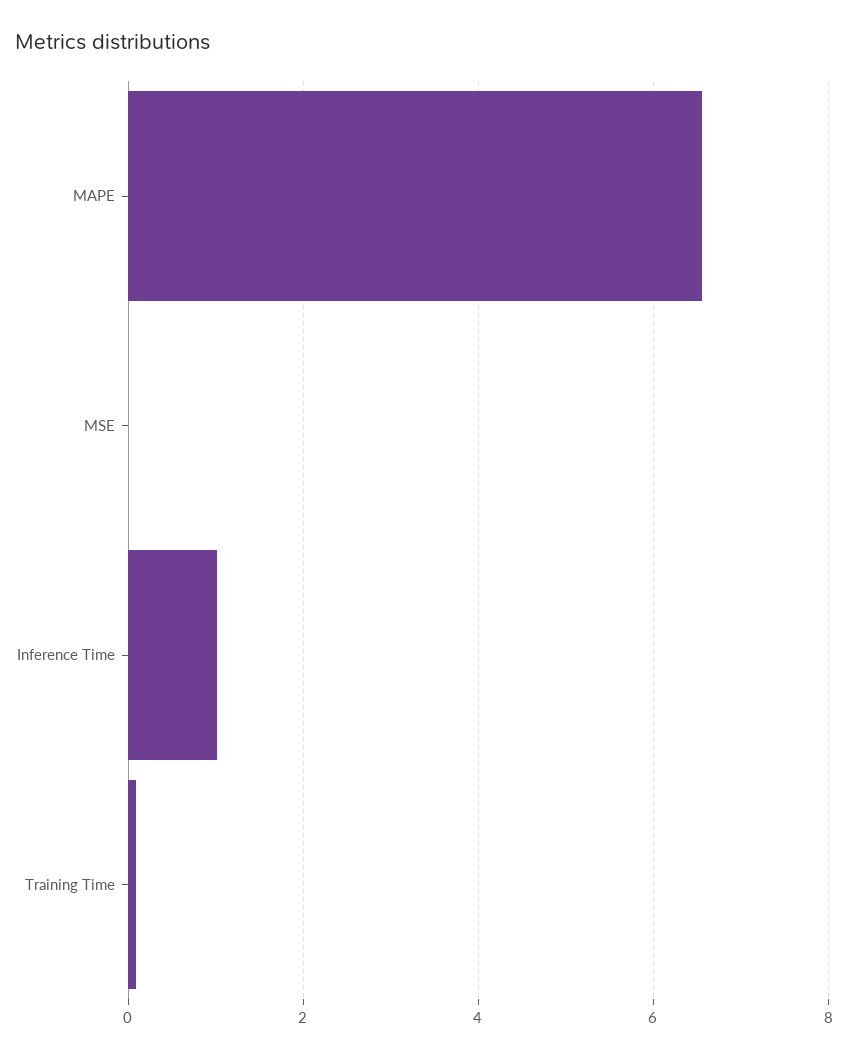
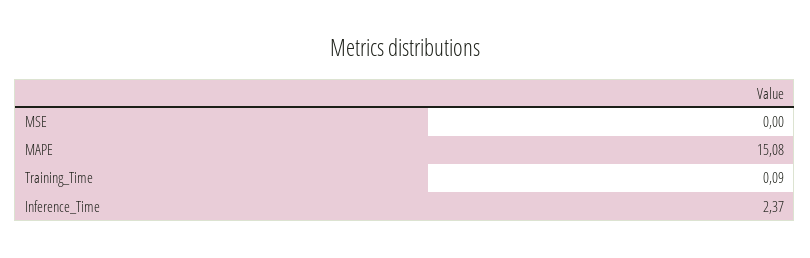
  {
-   "MAPE": 6.6,
+   "MAPE": 15.08,
    "MSE": 0,
-   "Inference Time": 1,
+   "Inference Time": 2.37,
    "Training Time": 0.09
  }

